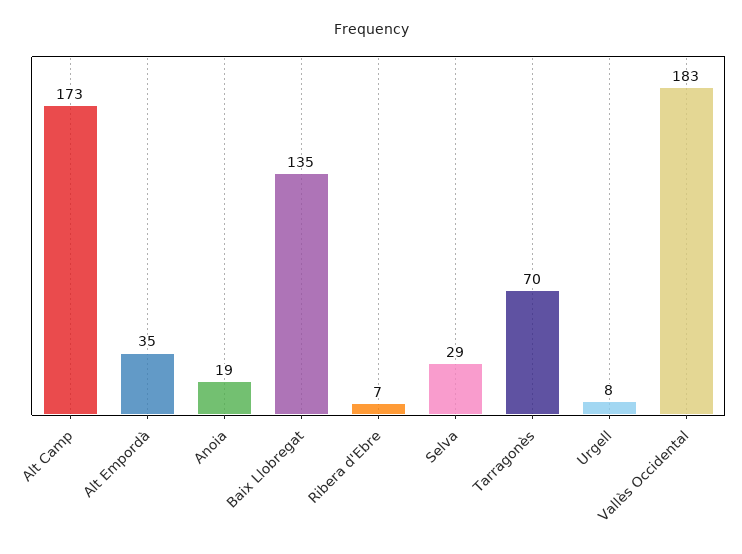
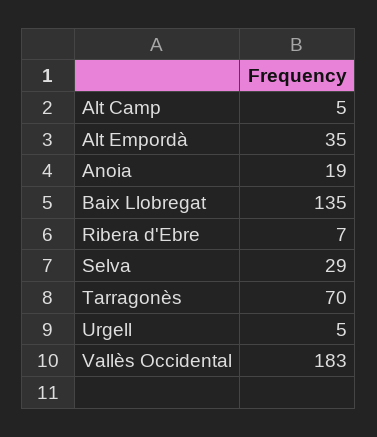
  {
-   "Alt Camp": 173,
+   "Alt Camp": 5,
    "Alt Empordà": 35,
    "Anoia": 19,
    "Baix Llobregat": 135,
    "Ribera d'Ebre": 7,
    "Selva": 29,
    "Tarragonès": 70,
-   "Urgell": 8,
+   "Urgell": 5,
    "Vallès Occidental": 183
  }

